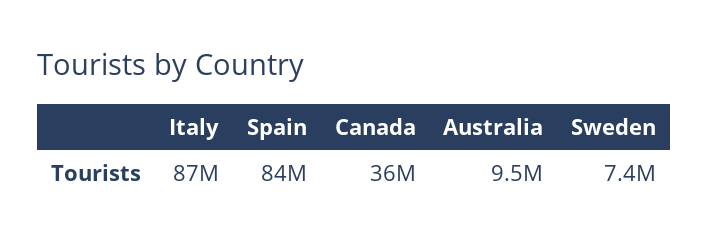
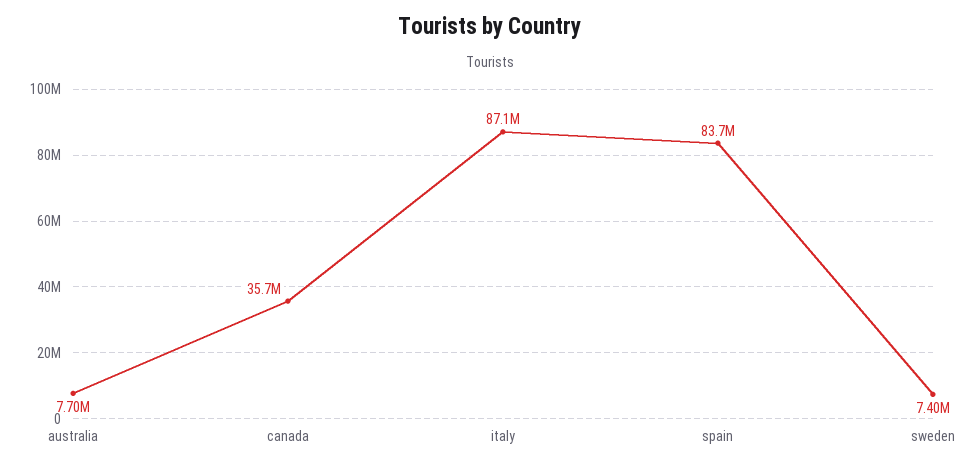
  {
    "Italy": 87100000,
    "Spain": 83700000,
    "Canada": 35700000,
-   "Australia": 9500000,
+   "Australia": 7700000,
    "Sweden": 7400000
  }

